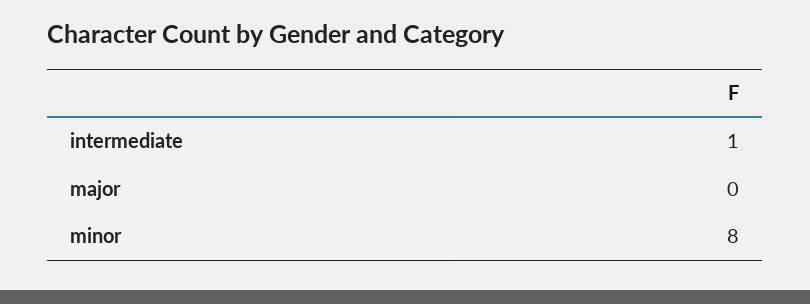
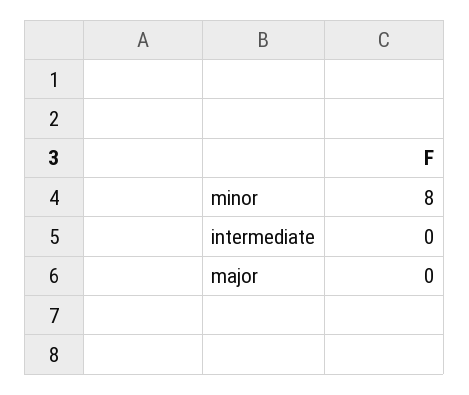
  {
-   "intermediate": 1,
+   "intermediate": 0,
    "major": 0,
    "minor": 8
  }

